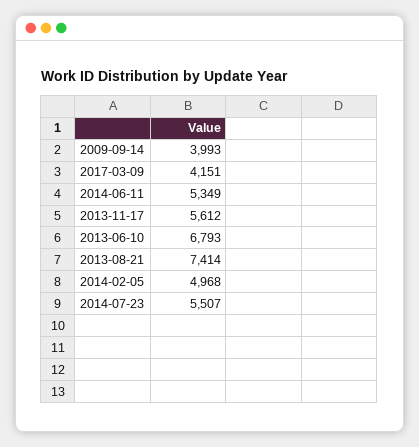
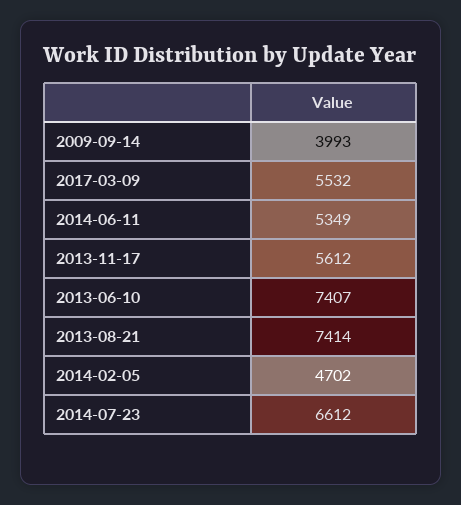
  {
    "2009-09-14": 3993,
-   "2017-03-09": 4151,
+   "2017-03-09": 5532,
    "2014-06-11": 5349,
    "2013-11-17": 5612,
-   "2013-06-10": 6793,
+   "2013-06-10": 7407,
    "2013-08-21": 7414,
-   "2014-02-05": 4968,
+   "2014-02-05": 4702,
-   "2014-07-23": 5507
+   "2014-07-23": 6612
  }

